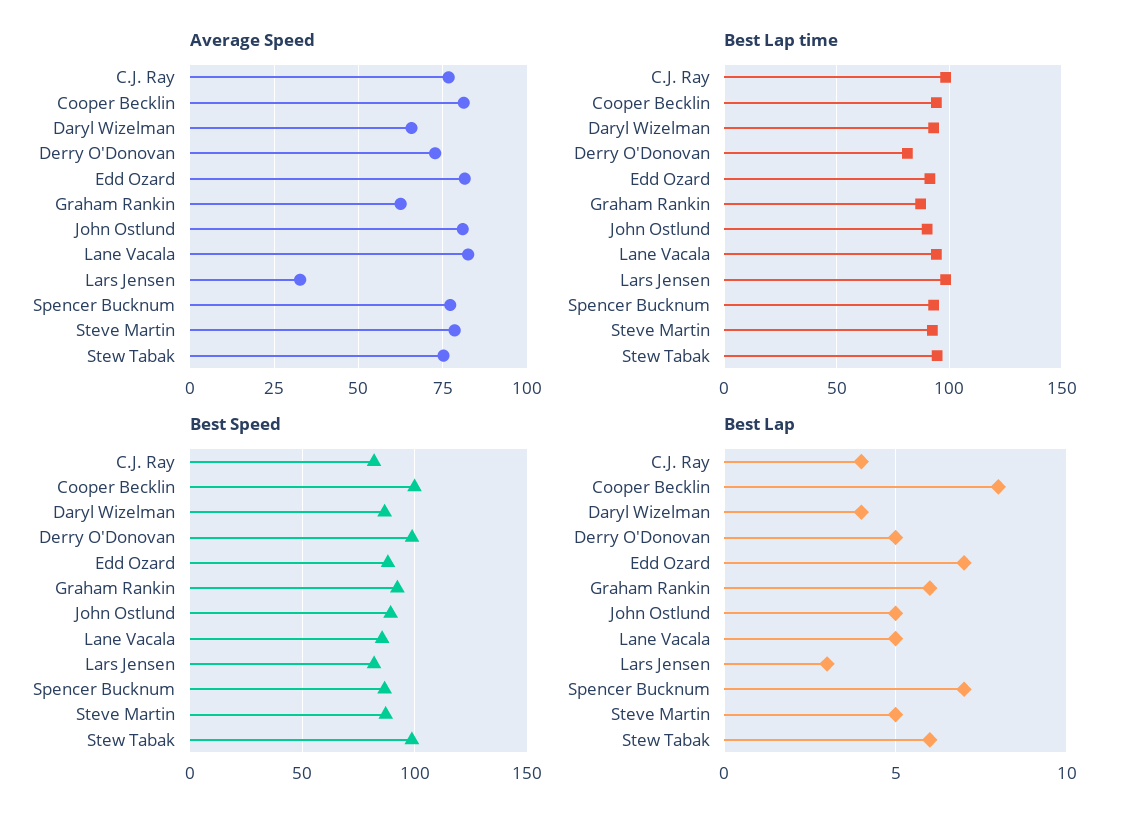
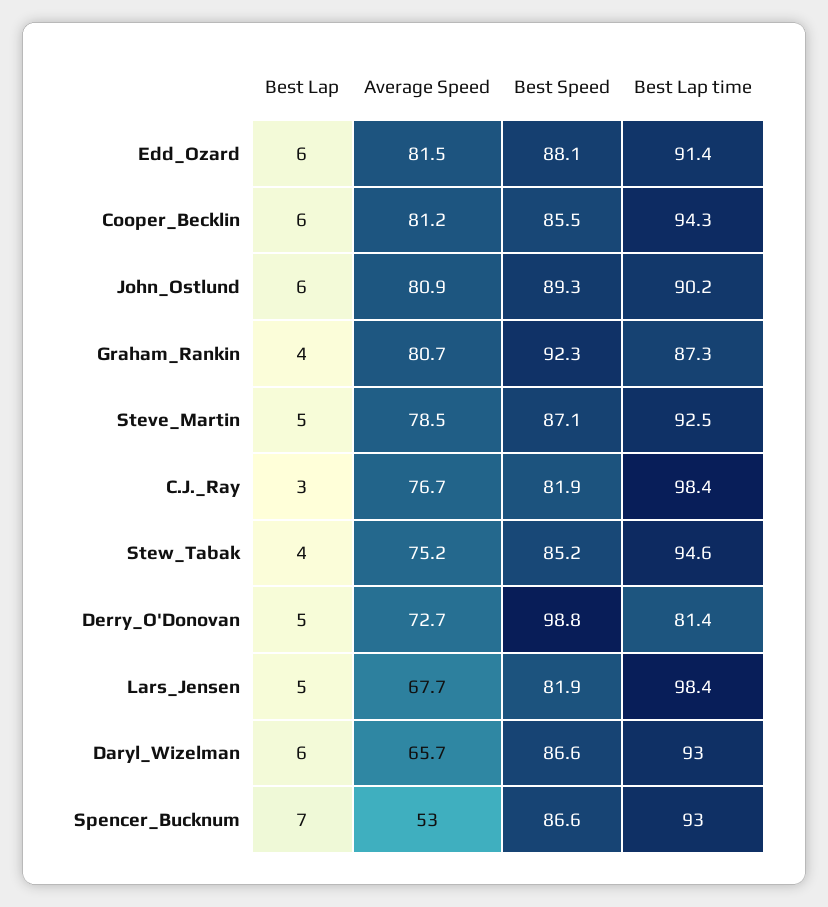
  {
    "Average Speed": {
      "C.J. Ray": 76.7,
      "Cooper Becklin": 81.2,
      "Daryl Wizelman": 65.7,
      "Derry O'Donovan": 72.7,
      "Edd Ozard": 81.5,
-     "Graham Rankin": 62.5,
+     "Graham Rankin": 80.7,
      "John Ostlund": 80.9,
-     "Lane Vacala": 82.5,
-     "Lars Jensen": 32.5,
+     "Lars Jensen": 67.7,
-     "Spencer Bucknum": 77.5,
+     "Spencer Bucknum": 53,
      "Steve Martin": 78.5,
      "Stew Tabak": 75.2
    },
    "Best Lap time": {
      "C.J. Ray": 98.4,
      "Cooper Becklin": 94.3,
      "Daryl Wizelman": 93,
      "Derry O'Donovan": 81.4,
      "Edd Ozard": 91.4,
      "Graham Rankin": 87.3,
      "John Ostlund": 90.2,
-     "Lane Vacala": 95,
      "Lars Jensen": 98.4,
      "Spencer Bucknum": 93,
      "Steve Martin": 92.5,
      "Stew Tabak": 94.6
    },
    "Best Speed": {
      "C.J. Ray": 81.9,
-     "Cooper Becklin": 100,
+     "Cooper Becklin": 85.5,
      "Daryl Wizelman": 86.6,
      "Derry O'Donovan": 98.8,
      "Edd Ozard": 88.1,
      "Graham Rankin": 92.3,
      "John Ostlund": 89.3,
-     "Lane Vacala": 85,
      "Lars Jensen": 81.9,
      "Spencer Bucknum": 86.6,
      "Steve Martin": 87.1,
-     "Stew Tabak": 100
+     "Stew Tabak": 85.2
    },
    "Best Lap": {
-     "C.J. Ray": 4,
+     "C.J. Ray": 3,
-     "Cooper Becklin": 8,
+     "Cooper Becklin": 6,
-     "Daryl Wizelman": 4,
+     "Daryl Wizelman": 6,
      "Derry O'Donovan": 5,
-     "Edd Ozard": 7,
+     "Edd Ozard": 6,
-     "Graham Rankin": 6,
+     "Graham Rankin": 4,
-     "John Ostlund": 5,
+     "John Ostlund": 6,
-     "Lane Vacala": 5,
-     "Lars Jensen": 3,
+     "Lars Jensen": 5,
      "Spencer Bucknum": 7,
      "Steve Martin": 5,
-     "Stew Tabak": 6
+     "Stew Tabak": 4
    }
  }

